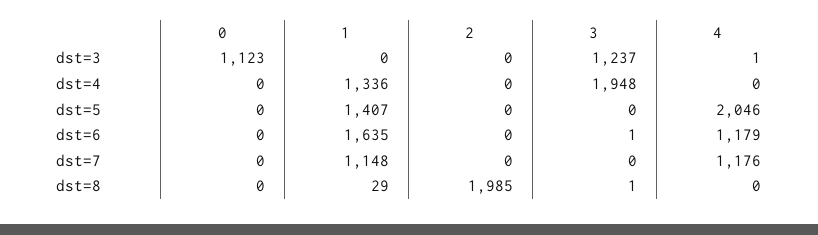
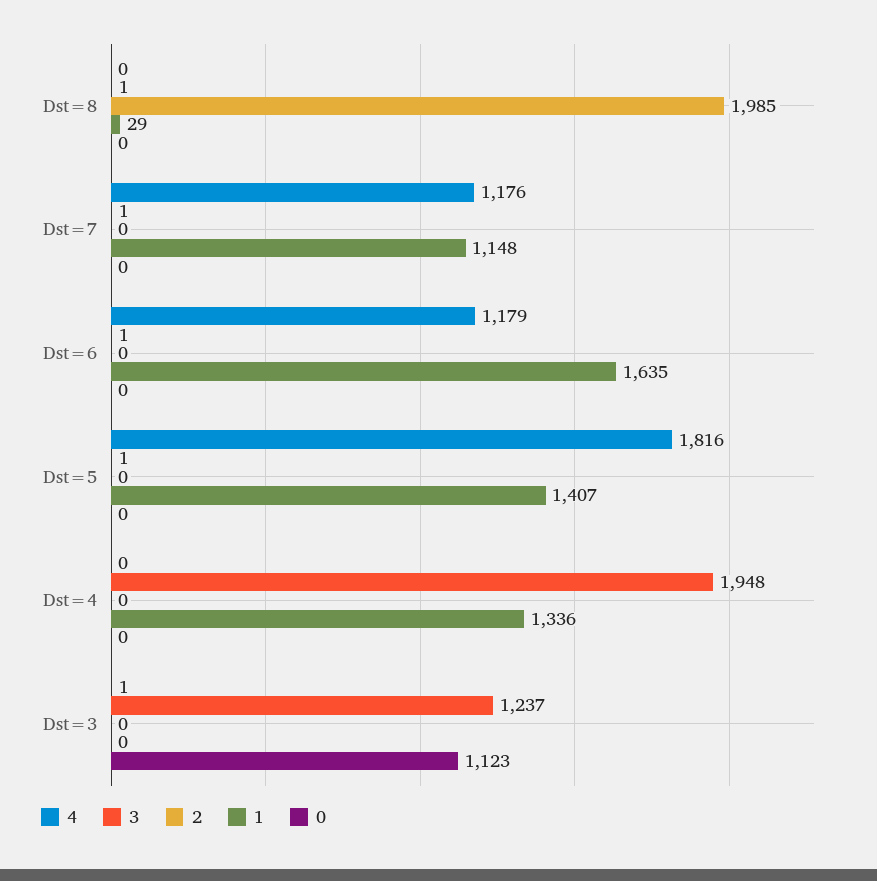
  {
    "0": {
      "dst=3": 1123,
      "dst=4": 0,
      "dst=5": 0,
      "dst=6": 0,
      "dst=7": 0,
      "dst=8": 0
    },
    "1": {
      "dst=3": 0,
      "dst=4": 1336,
      "dst=5": 1407,
      "dst=6": 1635,
      "dst=7": 1148,
      "dst=8": 29
    },
    "2": {
      "dst=3": 0,
      "dst=4": 0,
      "dst=5": 0,
      "dst=6": 0,
      "dst=7": 0,
      "dst=8": 1985
    },
    "3": {
      "dst=3": 1237,
      "dst=4": 1948,
-     "dst=5": 0,
+     "dst=5": 1,
      "dst=6": 1,
-     "dst=7": 0,
+     "dst=7": 1,
      "dst=8": 1
    },
    "4": {
      "dst=3": 1,
      "dst=4": 0,
-     "dst=5": 2046,
+     "dst=5": 1816,
      "dst=6": 1179,
      "dst=7": 1176,
      "dst=8": 0
    }
  }

